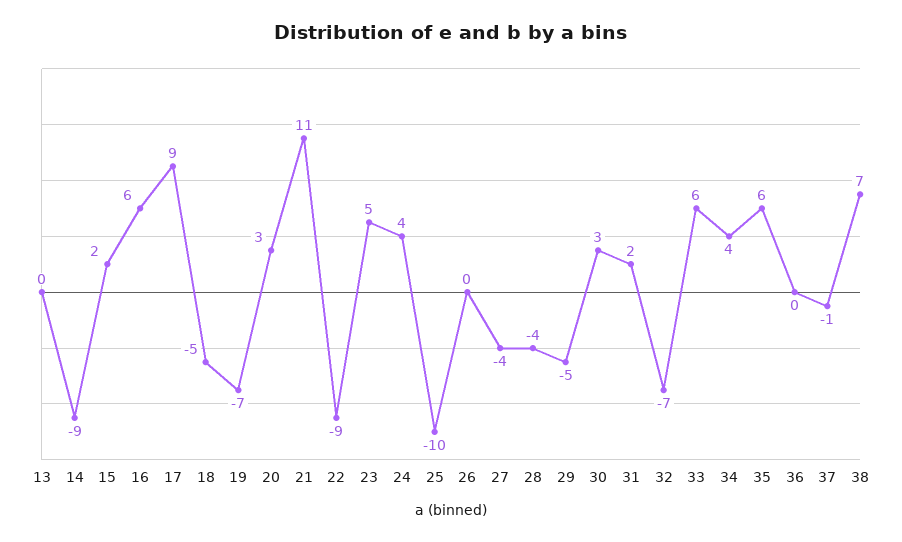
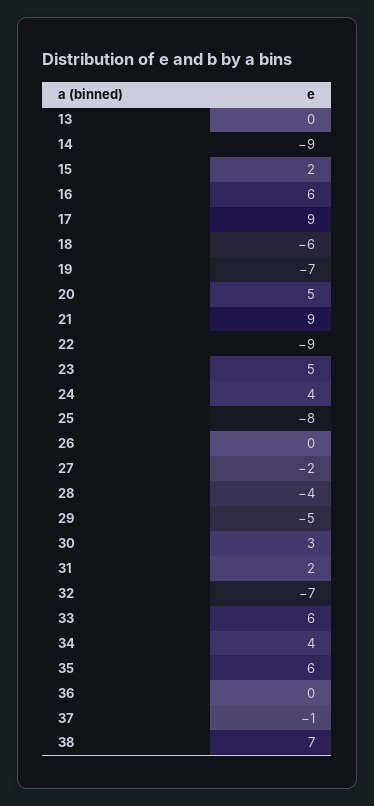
  {
    "13": 0,
    "14": -9,
    "15": 2,
    "16": 6,
    "17": 9,
-   "18": -5,
+   "18": -6,
    "19": -7,
-   "20": 3,
+   "20": 5,
-   "21": 11,
+   "21": 9,
    "22": -9,
    "23": 5,
    "24": 4,
-   "25": -10,
+   "25": -8,
    "26": 0,
-   "27": -4,
+   "27": -2,
    "28": -4,
    "29": -5,
    "30": 3,
    "31": 2,
    "32": -7,
    "33": 6,
    "34": 4,
    "35": 6,
    "36": 0,
    "37": -1,
    "38": 7
  }

